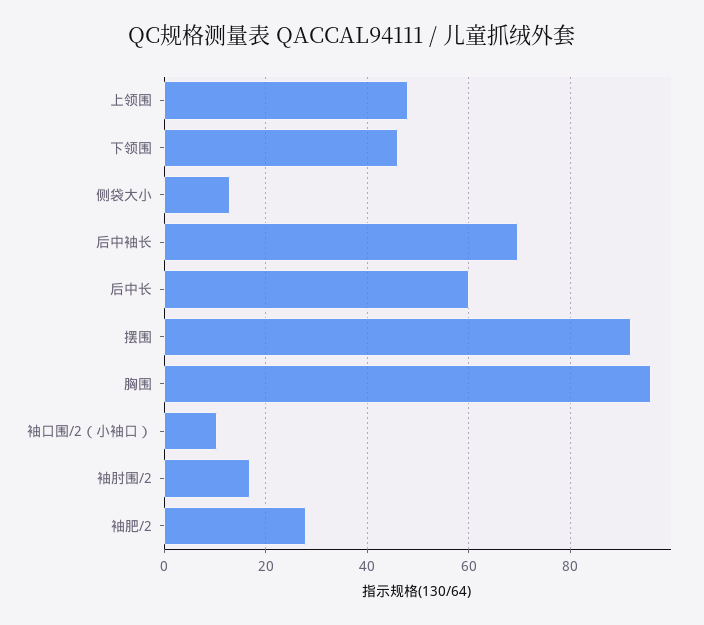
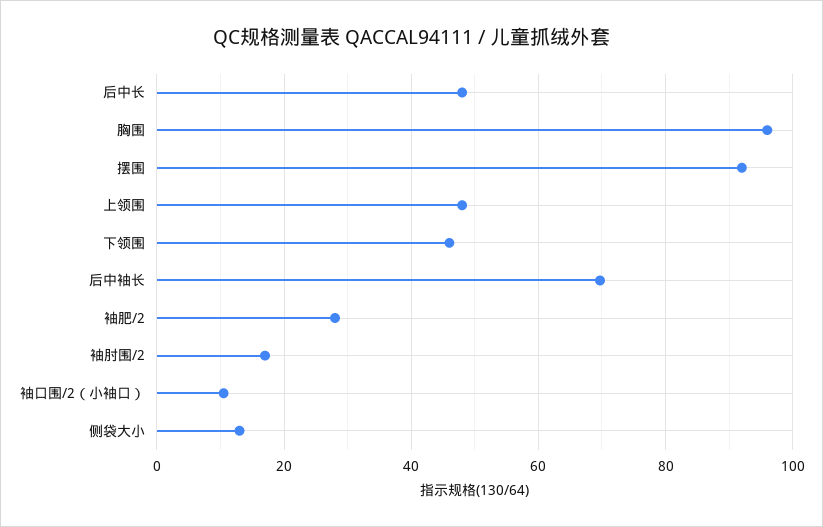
  {
    "上领围": 48,
    "下领围": 46,
    "侧袋大小": 14,
    "后中袖长": 70,
-   "后中长": 60,
+   "后中长": 48,
    "摆围": 92,
    "胸围": 96,
    "袖口围/2（小袖口）": 10,
    "袖肘围/2": 18,
    "袖肥/2": 28
  }

